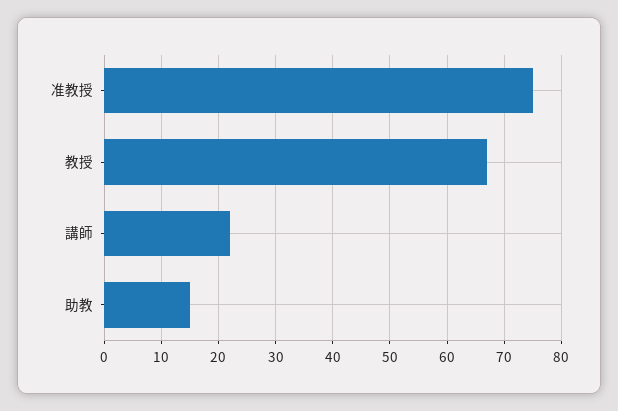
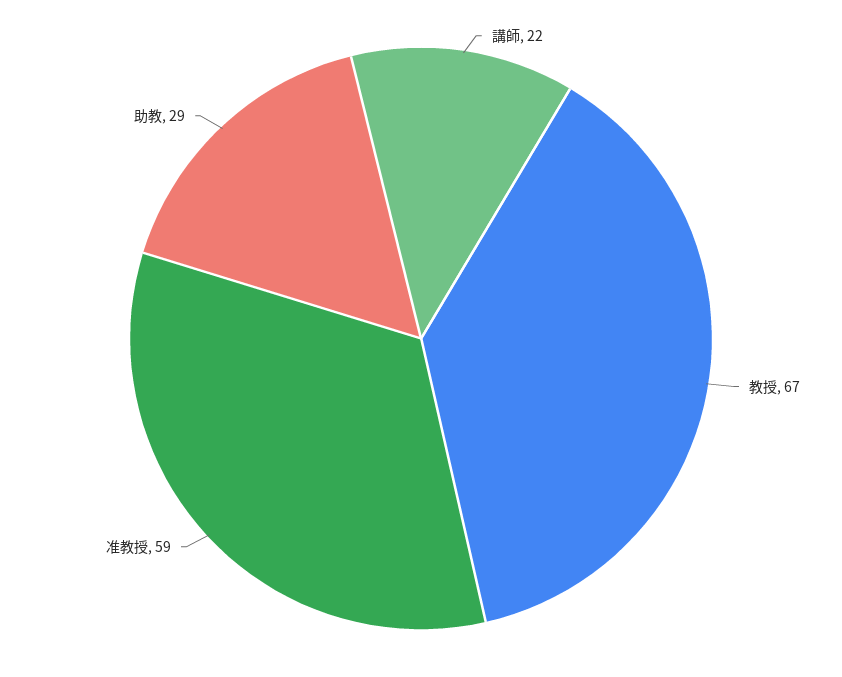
  {
-   "准教授": 75,
+   "准教授": 59,
    "教授": 67,
    "講師": 22,
-   "助教": 15
+   "助教": 29
  }

